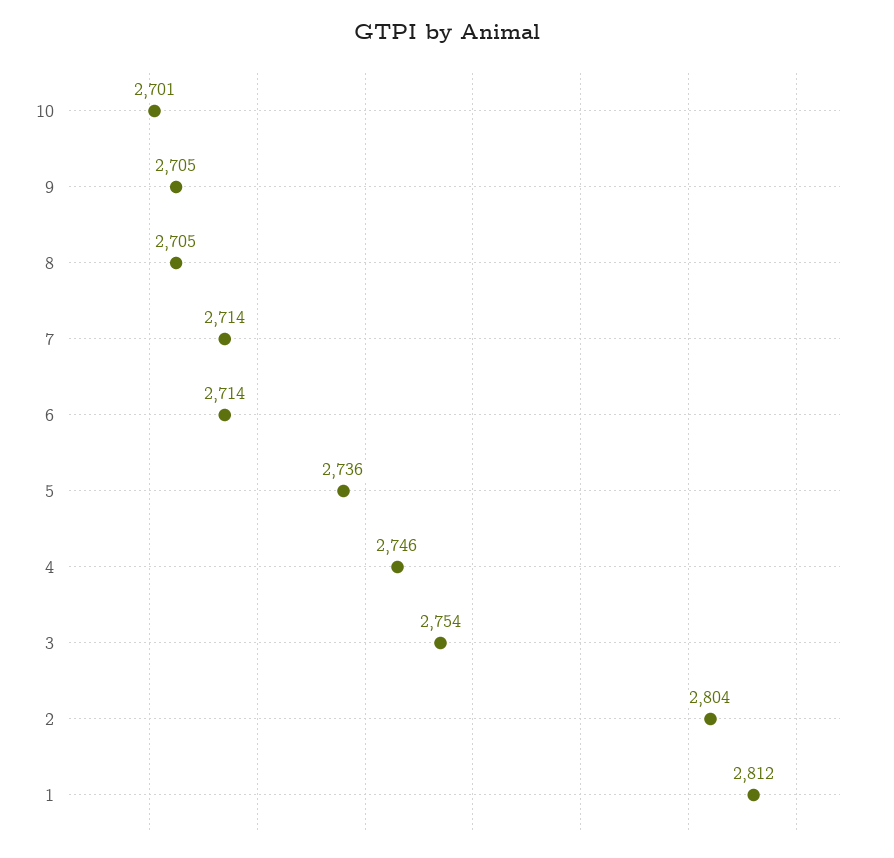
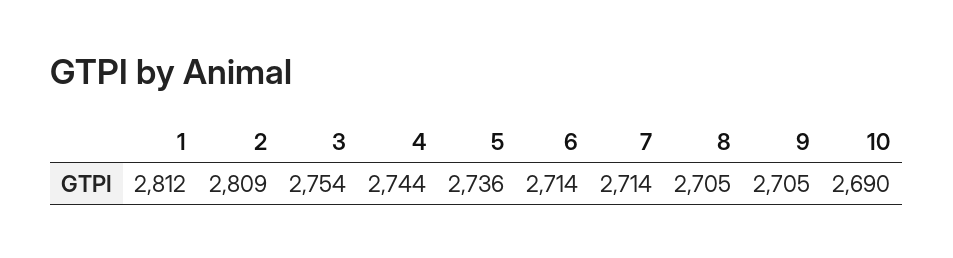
  {
-   "10": 2701,
+   "10": 2690,
    "9": 2705,
    "8": 2705,
    "7": 2714,
    "6": 2714,
    "5": 2736,
-   "4": 2746,
+   "4": 2744,
    "3": 2754,
-   "2": 2804,
+   "2": 2809,
    "1": 2812
  }

